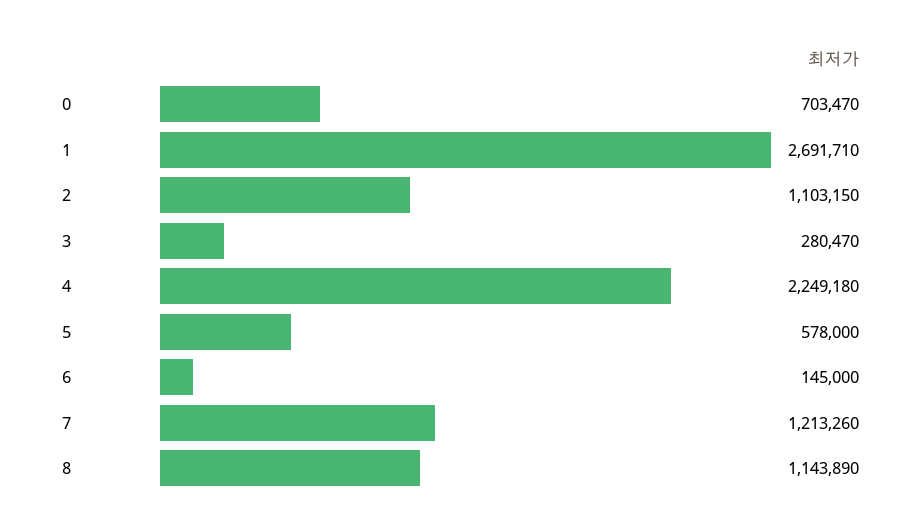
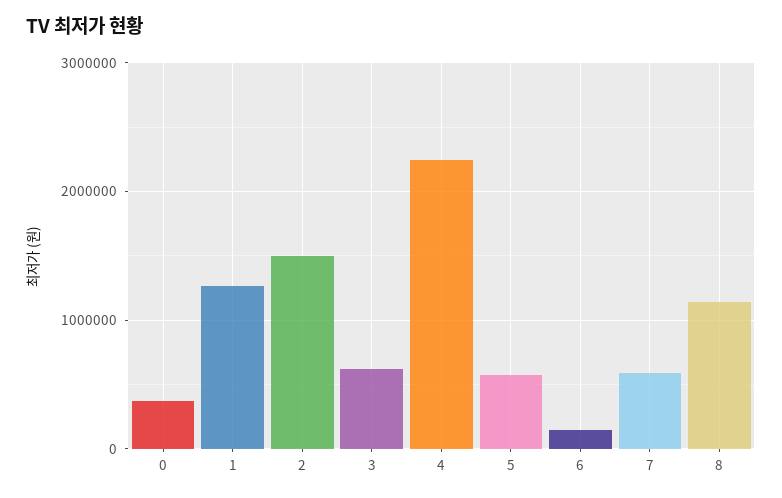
  {
-   "0": 703470,
+   "0": 400000,
-   "1": 2691710,
+   "1": 1300000,
-   "2": 1103150,
+   "2": 1500000,
-   "3": 280470,
+   "3": 600000,
    "4": 2249180,
    "5": 578000,
    "6": 145000,
-   "7": 1213260,
+   "7": 600000,
    "8": 1143890
  }

